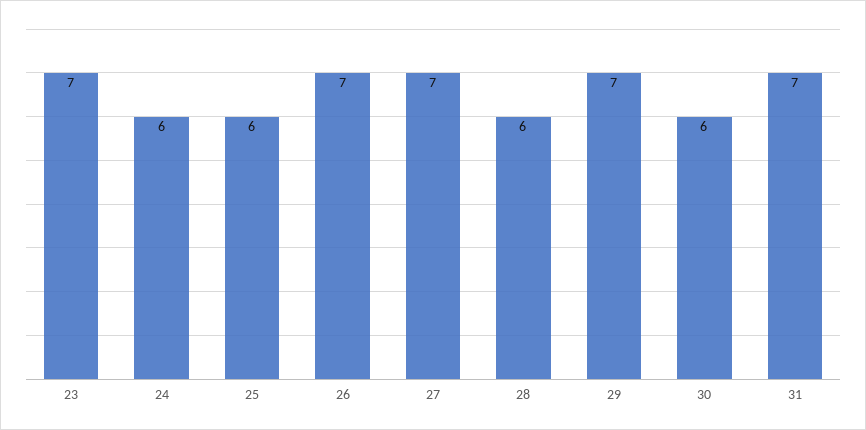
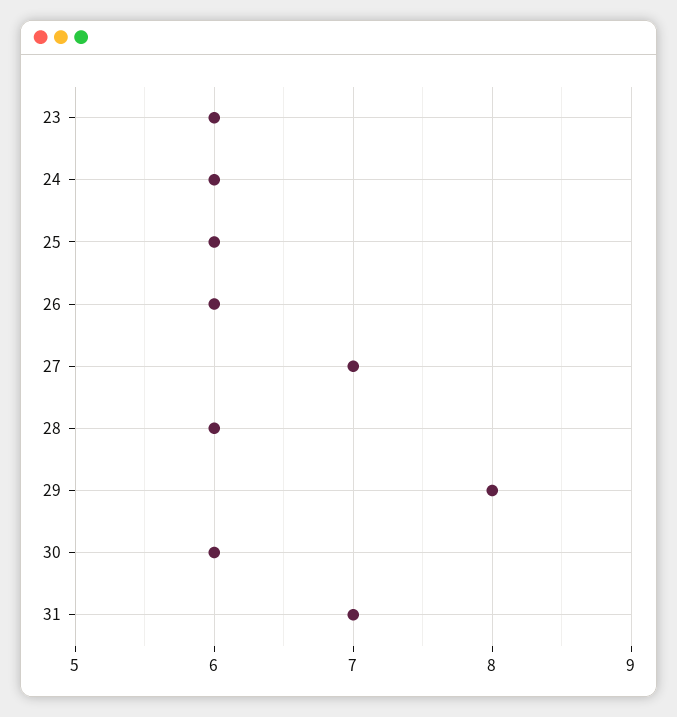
  {
-   "23": 7,
+   "23": 6,
    "24": 6,
    "25": 6,
-   "26": 7,
+   "26": 6,
    "27": 7,
    "28": 6,
-   "29": 7,
+   "29": 8,
    "30": 6,
    "31": 7
  }

